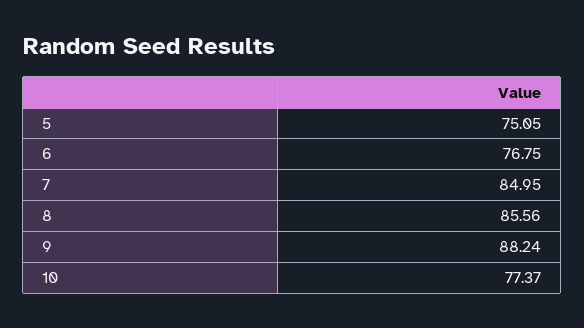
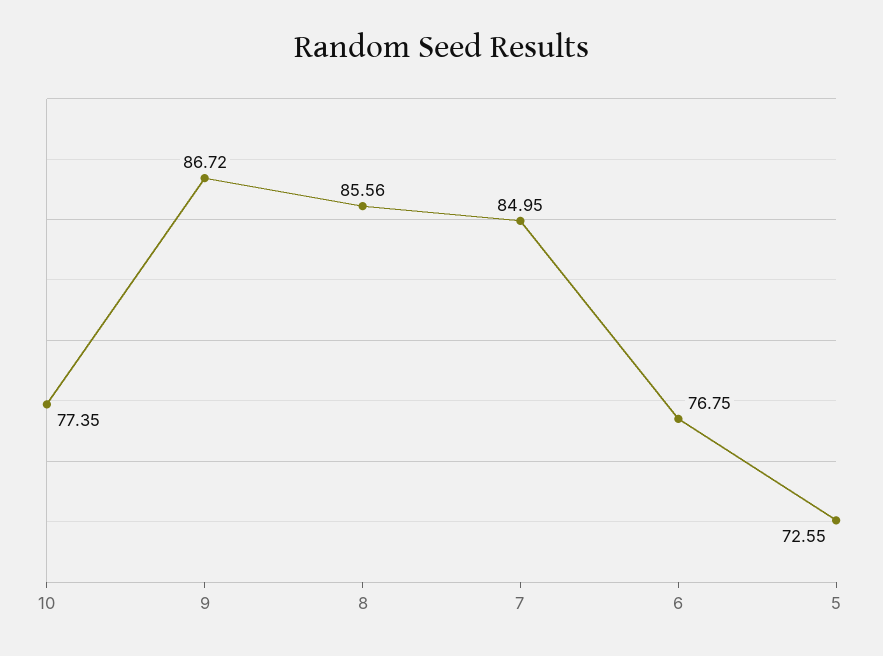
  {
-   "5": 75.05,
+   "5": 72.55,
    "6": 76.75,
    "7": 84.95,
    "8": 85.56,
-   "9": 88.24,
+   "9": 86.72,
-   "10": 77.37
+   "10": 77.35
  }

